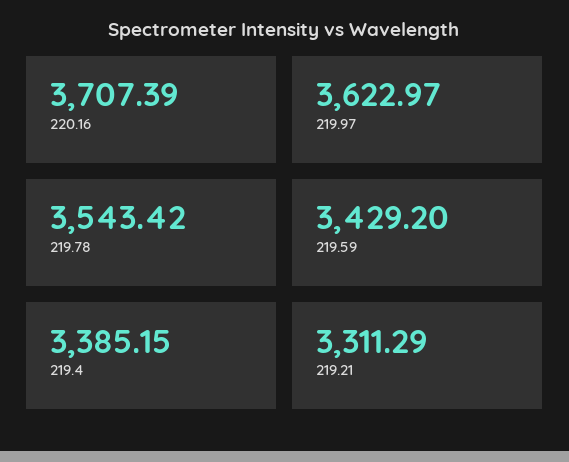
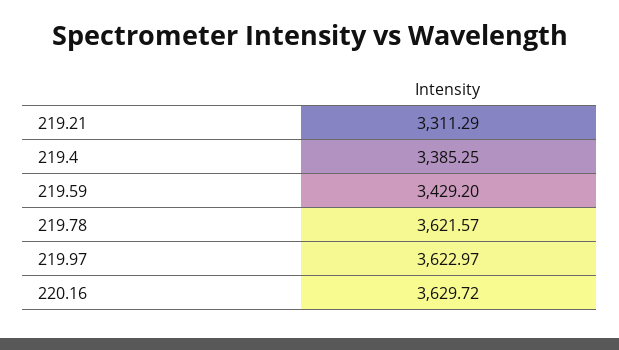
  {
-   "220.16": 3707.39,
+   "220.16": 3629.72,
    "219.97": 3622.97,
-   "219.78": 3543.42,
+   "219.78": 3621.57,
    "219.59": 3429.2,
-   "219.4": 3385.15,
+   "219.4": 3385.25,
    "219.21": 3311.29
  }

